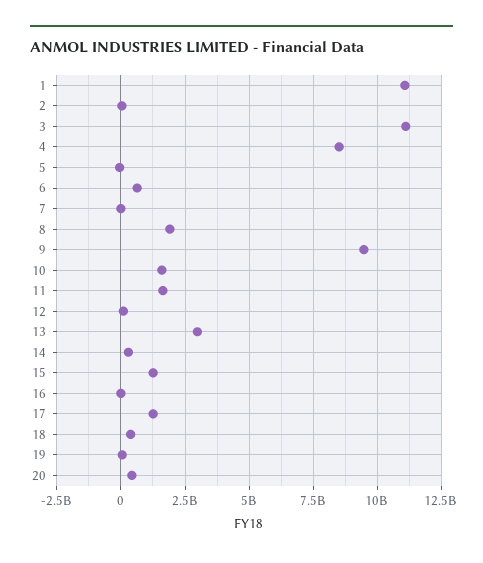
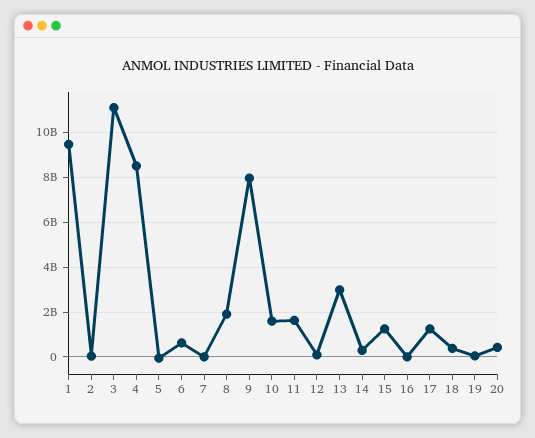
  {
-   "1": 11000000000,
+   "1": 9500000000,
    "2": 0,
    "3": 11000000000,
    "4": 8500000000,
    "5": 0,
    "6": 750000000,
    "7": 0,
    "8": 2000000000,
-   "9": 9500000000,
+   "9": 8000000000,
    "10": 1500000000,
    "11": 1750000000,
    "12": 0,
    "13": 3000000000,
    "14": 250000000,
    "15": 1250000000,
    "16": 0,
    "17": 1250000000,
    "18": 500000000,
    "19": 0,
    "20": 500000000
  }

